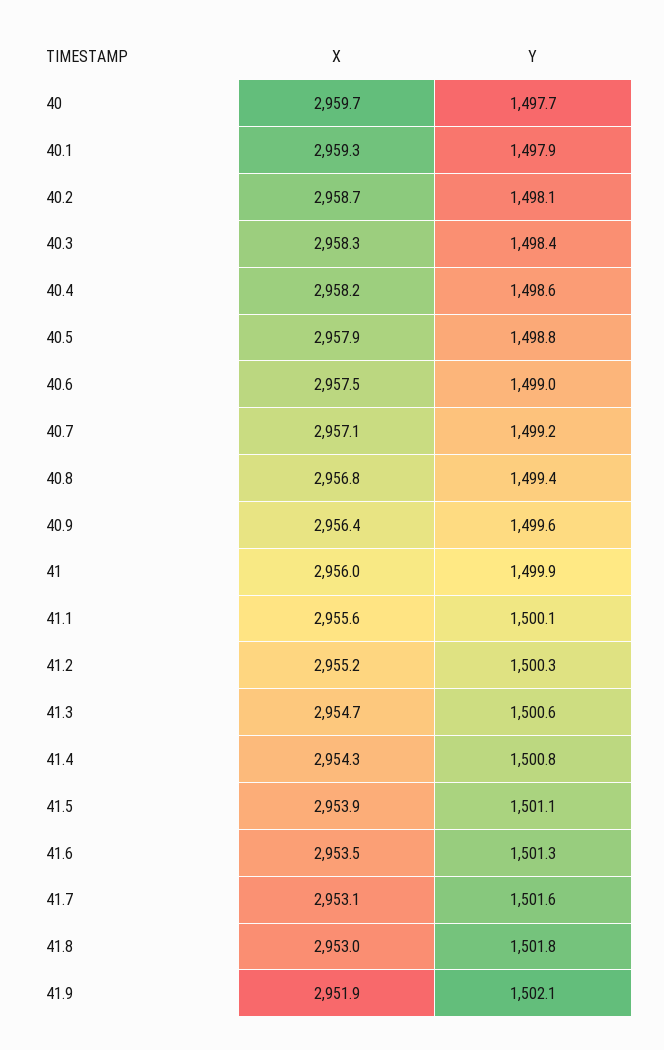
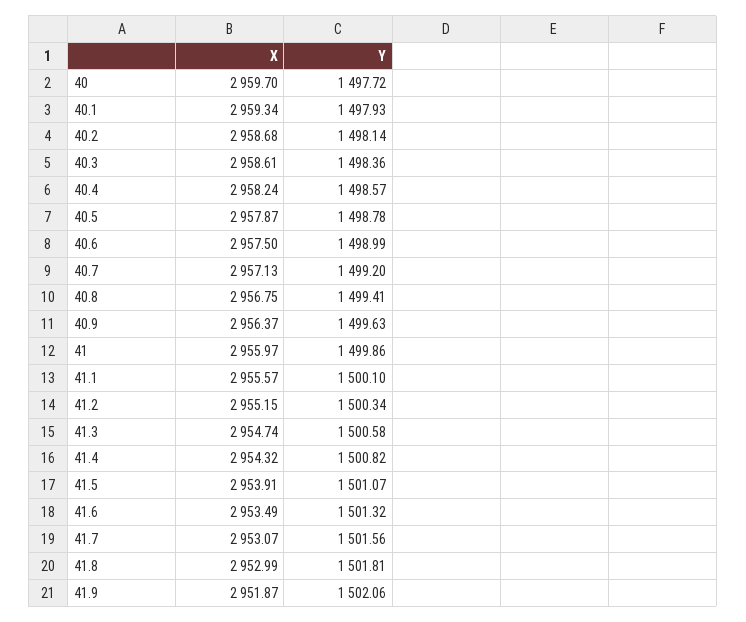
  {
    "X": {
      "40": 2959.7,
      "40.1": 2959.34,
      "40.2": 2958.68,
-     "40.3": 2958.3,
+     "40.3": 2958.61,
      "40.4": 2958.24,
      "40.5": 2957.87,
      "40.6": 2957.5,
      "40.7": 2957.13,
      "40.8": 2956.75,
      "40.9": 2956.37,
      "41": 2955.97,
      "41.1": 2955.57,
      "41.2": 2955.15,
      "41.3": 2954.74,
      "41.4": 2954.32,
      "41.5": 2953.91,
      "41.6": 2953.49,
      "41.7": 2953.07,
      "41.8": 2952.99,
      "41.9": 2951.87
    },
    "Y": {
      "40": 1497.72,
      "40.1": 1497.93,
      "40.2": 1498.14,
      "40.3": 1498.36,
      "40.4": 1498.57,
      "40.5": 1498.78,
      "40.6": 1498.99,
      "40.7": 1499.2,
      "40.8": 1499.41,
      "40.9": 1499.63,
      "41": 1499.86,
      "41.1": 1500.1,
      "41.2": 1500.34,
      "41.3": 1500.58,
      "41.4": 1500.82,
      "41.5": 1501.07,
      "41.6": 1501.32,
      "41.7": 1501.56,
      "41.8": 1501.81,
      "41.9": 1502.06
    }
  }

